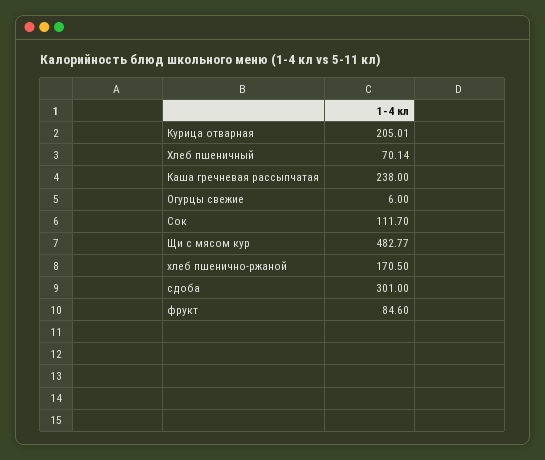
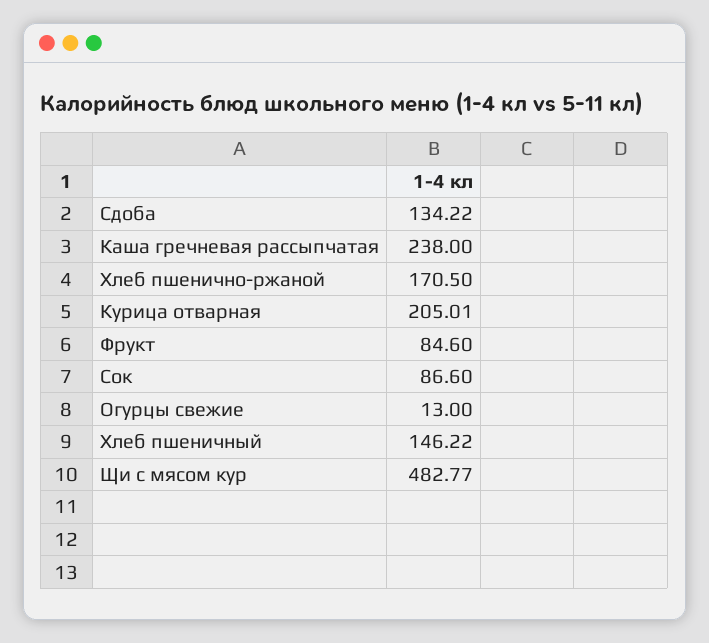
  {
    "Курица отварная": 205.01,
-   "Хлеб пшеничный": 70.14,
+   "Хлеб пшеничный": 146.22,
    "Каша гречневая рассыпчатая": 238,
-   "Огурцы свежие": 6,
+   "Огурцы свежие": 13,
-   "Сок": 111.7,
+   "Сок": 86.6,
    "Щи с мясом кур": 482.77,
    "хлеб пшенично-ржаной": 170.5,
-   "сдоба": 301,
+   "сдоба": 134.22,
    "фрукт": 84.6
  }

